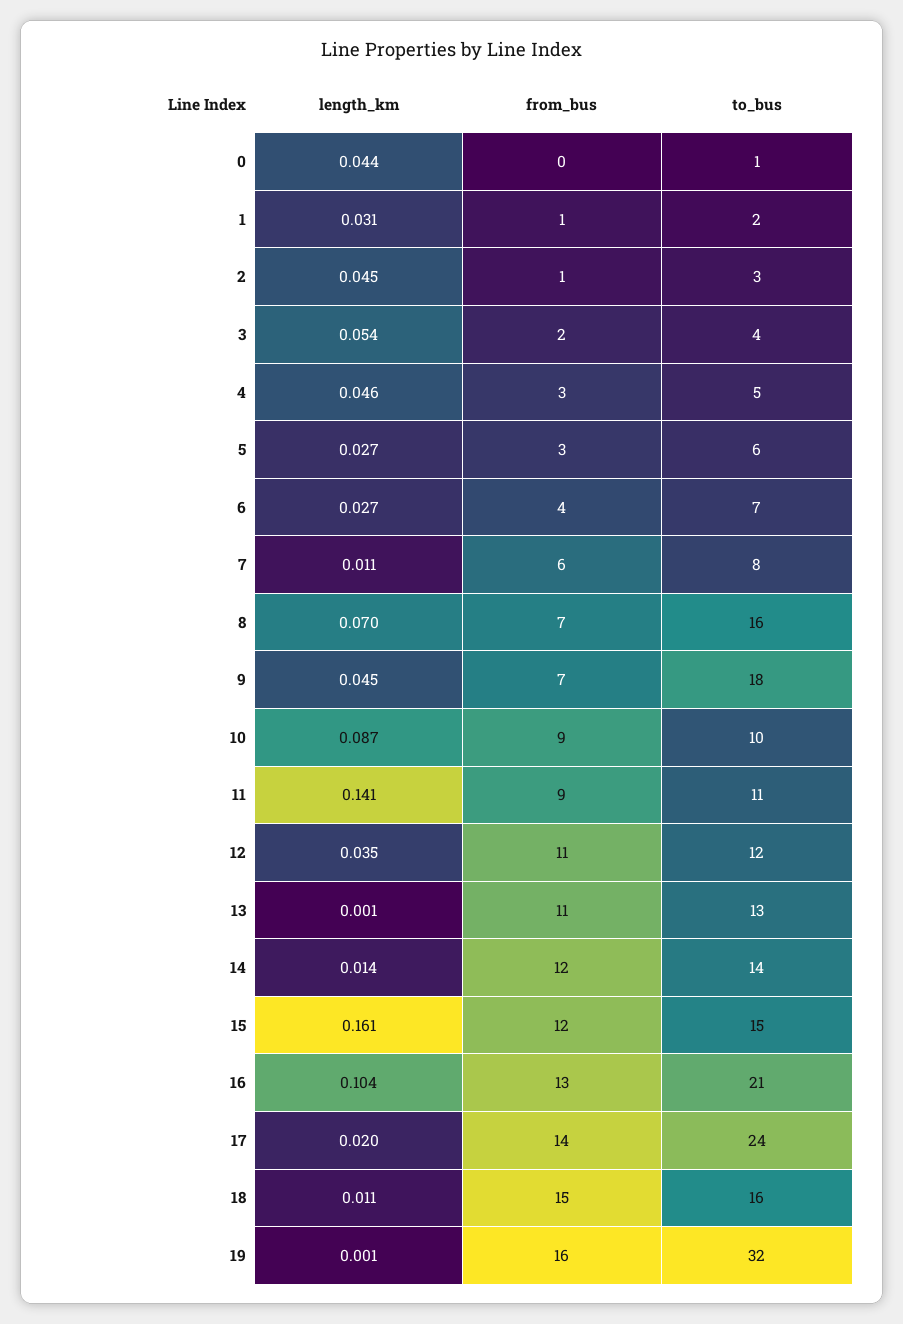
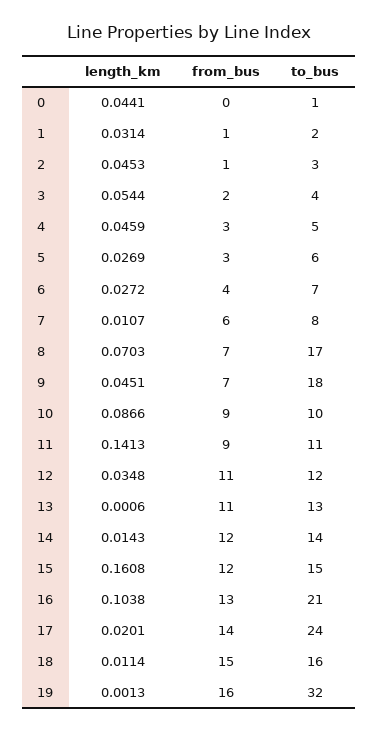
  {
    "length_km": {
      "0": 0.0441,
      "1": 0.0314,
      "2": 0.0453,
      "3": 0.0544,
      "4": 0.0459,
      "5": 0.0269,
      "6": 0.0272,
      "7": 0.0107,
      "8": 0.0703,
      "9": 0.0451,
      "10": 0.0866,
      "11": 0.1413,
      "12": 0.0348,
      "13": 0.0006,
      "14": 0.0143,
      "15": 0.1608,
      "16": 0.1038,
      "17": 0.0201,
      "18": 0.0114,
      "19": 0.0013
    },
    "from_bus": {
      "0": 0,
      "1": 1,
      "2": 1,
      "3": 2,
      "4": 3,
      "5": 3,
      "6": 4,
      "7": 6,
      "8": 7,
      "9": 7,
      "10": 9,
      "11": 9,
      "12": 11,
      "13": 11,
      "14": 12,
      "15": 12,
      "16": 13,
      "17": 14,
      "18": 15,
      "19": 16
    },
    "to_bus": {
      "0": 1,
      "1": 2,
      "2": 3,
      "3": 4,
      "4": 5,
      "5": 6,
      "6": 7,
      "7": 8,
-     "8": 16,
+     "8": 17,
      "9": 18,
      "10": 10,
      "11": 11,
      "12": 12,
      "13": 13,
      "14": 14,
      "15": 15,
      "16": 21,
      "17": 24,
      "18": 16,
      "19": 32
    }
  }

